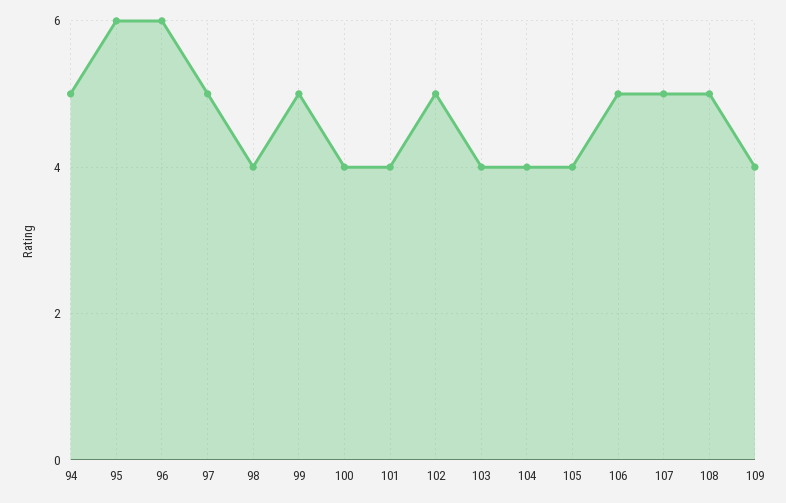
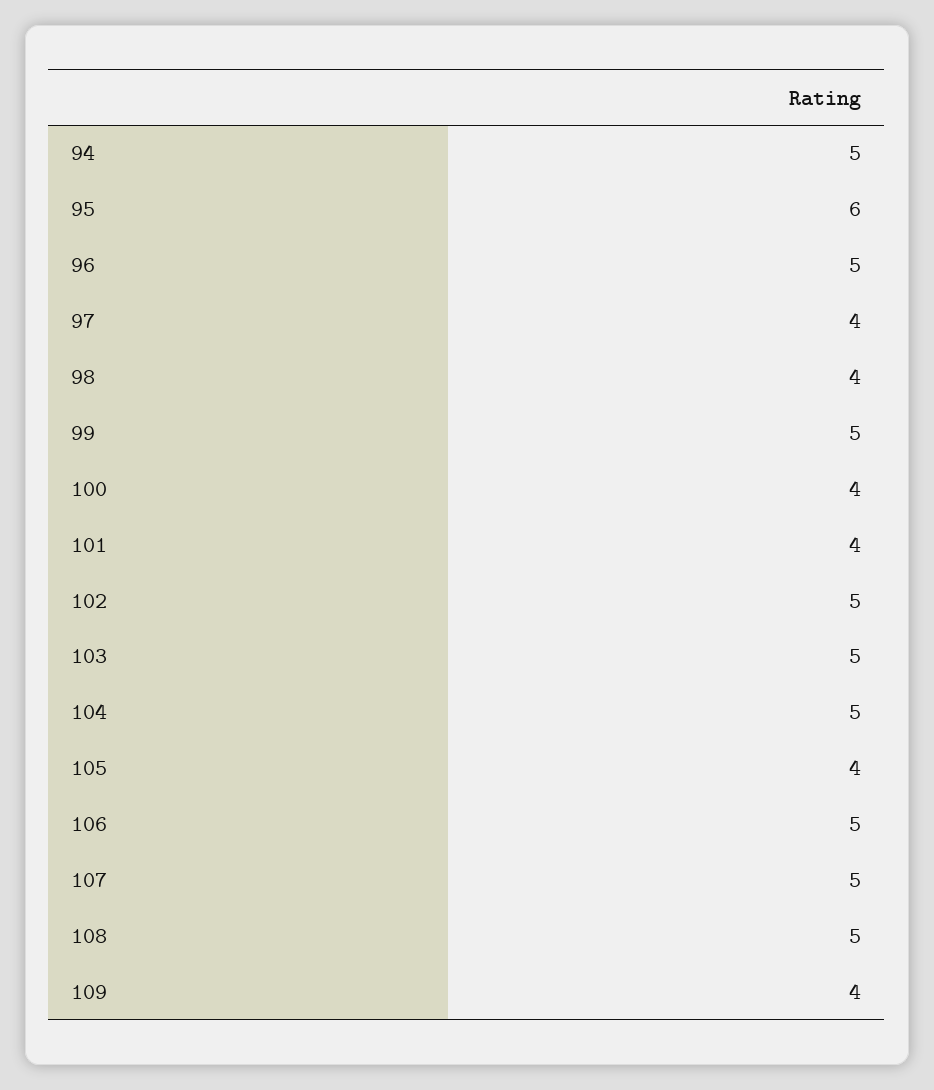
  {
    "94": 5,
    "95": 6,
-   "96": 6,
+   "96": 5,
-   "97": 5,
+   "97": 4,
    "98": 4,
    "99": 5,
    "100": 4,
    "101": 4,
    "102": 5,
-   "103": 4,
+   "103": 5,
-   "104": 4,
+   "104": 5,
    "105": 4,
    "106": 5,
    "107": 5,
    "108": 5,
    "109": 4
  }

